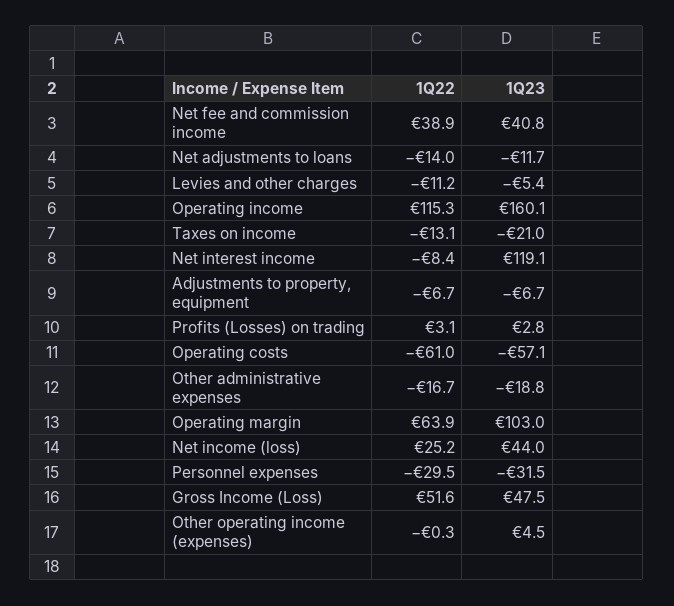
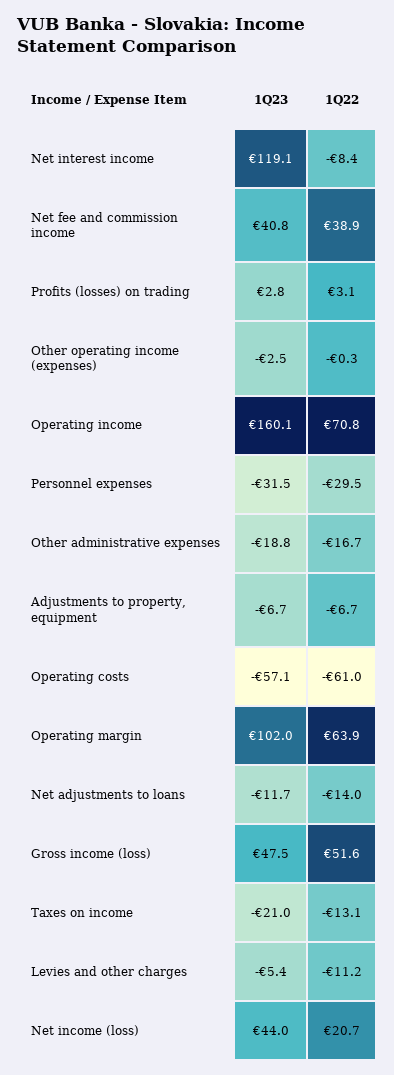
  {
    "1Q22": {
      "Net fee and commission income": 38.9,
      "Net adjustments to loans": -14,
      "Levies and other charges": -11.2,
-     "Operating income": 115.3,
+     "Operating income": 70.8,
      "Taxes on income": -13.1,
      "Net interest income": -8.4,
      "Adjustments to property, equipment": -6.7,
      "Profits (Losses) on trading": 3.1,
      "Operating costs": -61,
      "Other administrative expenses": -16.7,
      "Operating margin": 63.9,
-     "Net income (loss)": 25.2,
+     "Net income (loss)": 20.7,
      "Personnel expenses": -29.5,
      "Gross Income (Loss)": 51.6,
      "Other operating income (expenses)": -0.3
    },
    "1Q23": {
      "Net fee and commission income": 40.8,
      "Net adjustments to loans": -11.7,
      "Levies and other charges": -5.4,
      "Operating income": 160.1,
      "Taxes on income": -21,
      "Net interest income": 119.1,
      "Adjustments to property, equipment": -6.7,
      "Profits (Losses) on trading": 2.8,
      "Operating costs": -57.1,
      "Other administrative expenses": -18.8,
-     "Operating margin": 103,
+     "Operating margin": 102,
      "Net income (loss)": 44,
      "Personnel expenses": -31.5,
      "Gross Income (Loss)": 47.5,
-     "Other operating income (expenses)": 4.5
+     "Other operating income (expenses)": -2.5
    }
  }

